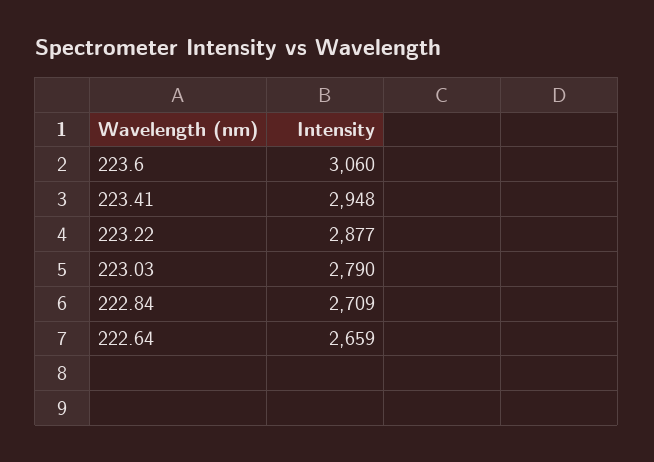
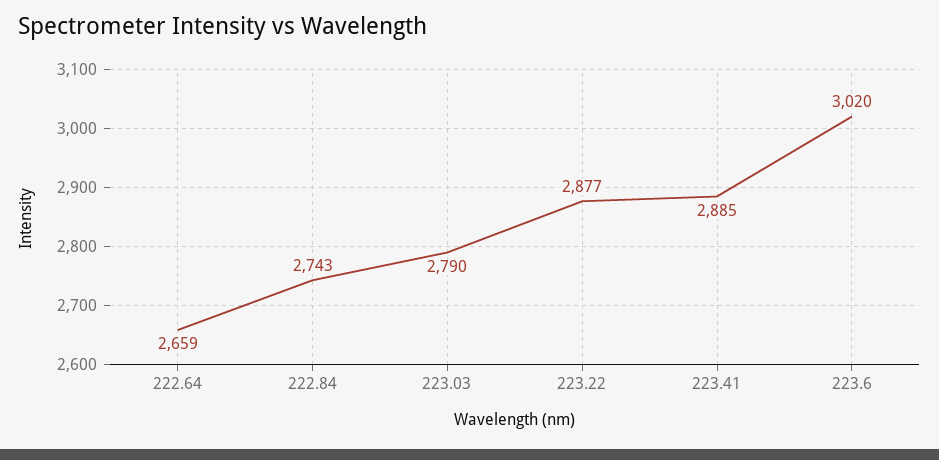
  {
-   "223.6": 3060,
+   "223.6": 3020,
-   "223.41": 2948,
+   "223.41": 2885,
    "223.22": 2877,
    "223.03": 2790,
-   "222.84": 2709,
+   "222.84": 2743,
    "222.64": 2659
  }

